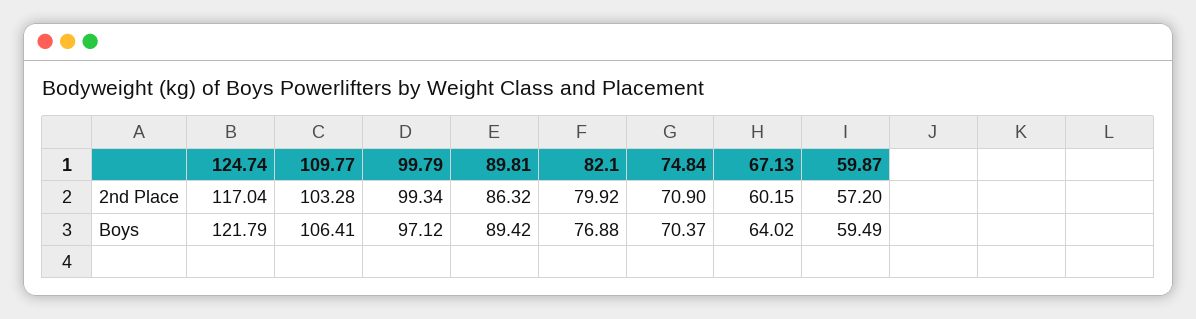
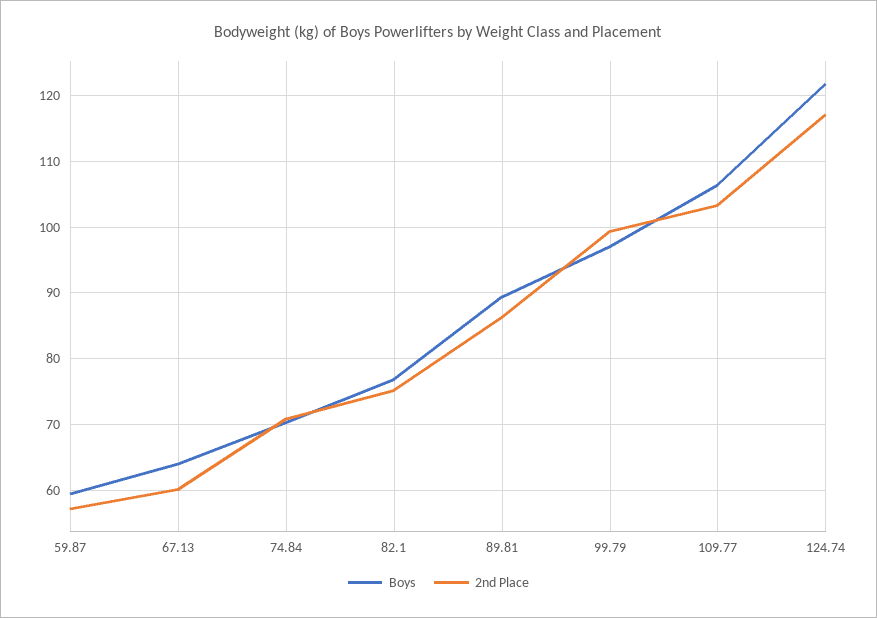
  {
    "2nd Place": {
      "124.74": 117.04,
      "109.77": 103.28,
      "99.79": 99.34,
      "89.81": 86.32,
-     "82.1": 79.92,
+     "82.1": 75,
      "74.84": 70.9,
      "67.13": 60.15,
      "59.87": 57.2
    },
    "Boys": {
      "124.74": 121.79,
      "109.77": 106.41,
      "99.79": 97.12,
      "89.81": 89.42,
      "82.1": 76.88,
      "74.84": 70.37,
      "67.13": 64.02,
      "59.87": 59.49
    }
  }

